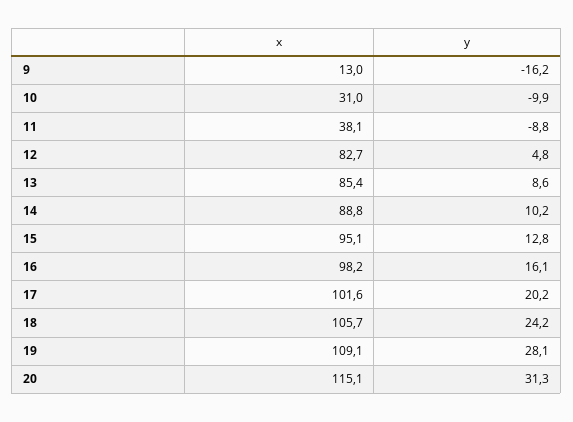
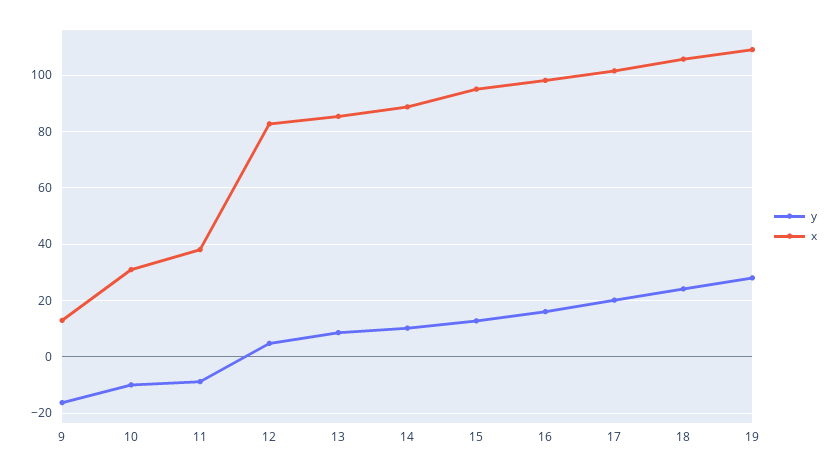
  {
    "x": {
      "9": 13,
      "10": 31,
      "11": 38.1,
      "12": 82.7,
      "13": 85.4,
      "14": 88.8,
      "15": 95.1,
      "16": 98.2,
      "17": 101.6,
      "18": 105.7,
-     "19": 109.1,
+     "19": 109.1
-     "20": 115.1
    },
    "y": {
      "9": -16.2,
      "10": -9.9,
      "11": -8.8,
      "12": 4.8,
      "13": 8.6,
      "14": 10.2,
      "15": 12.8,
      "16": 16.1,
      "17": 20.2,
      "18": 24.2,
-     "19": 28.1,
+     "19": 28.1
-     "20": 31.3
    }
  }

